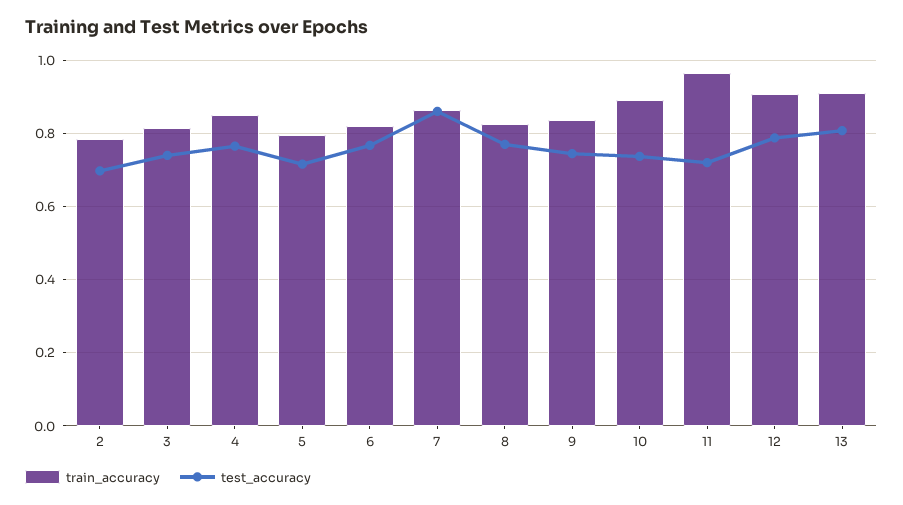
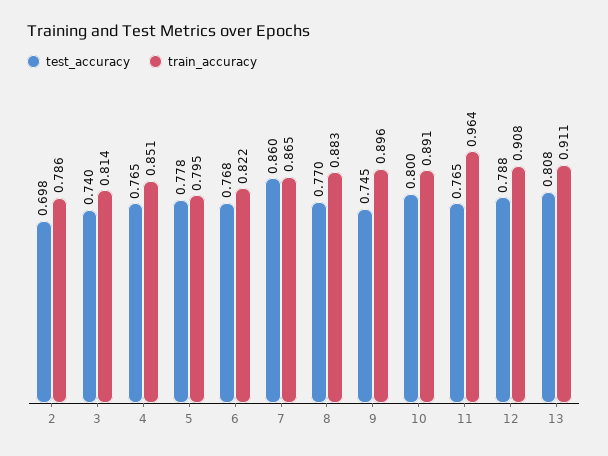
  {
    "train_accuracy": {
      "2": 0.786,
      "3": 0.814,
      "4": 0.851,
      "5": 0.795,
      "6": 0.822,
      "7": 0.865,
-     "8": 0.82,
+     "8": 0.883,
-     "9": 0.84,
+     "9": 0.896,
      "10": 0.891,
      "11": 0.964,
      "12": 0.908,
      "13": 0.911
    },
    "test_accuracy": {
      "2": 0.698,
      "3": 0.74,
      "4": 0.765,
-     "5": 0.72,
+     "5": 0.778,
      "6": 0.768,
      "7": 0.86,
      "8": 0.77,
      "9": 0.745,
-     "10": 0.74,
+     "10": 0.8,
-     "11": 0.72,
+     "11": 0.765,
      "12": 0.788,
      "13": 0.808
    }
  }

